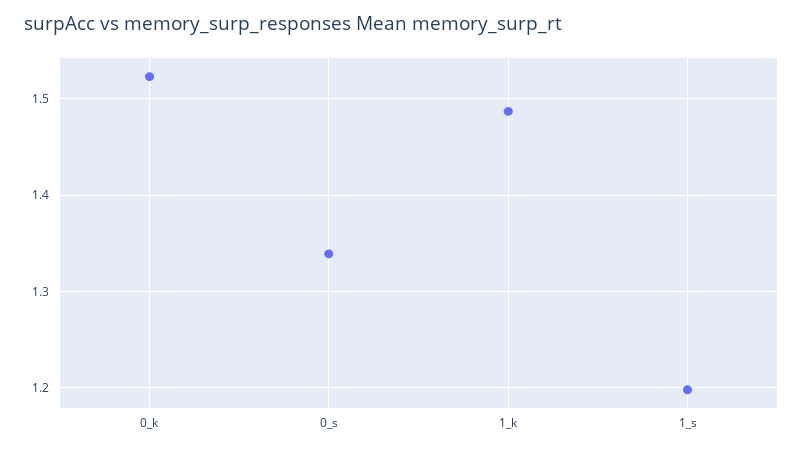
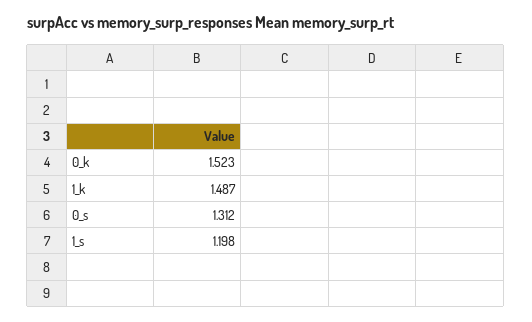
  {
    "0_k": 1.523,
-   "0_s": 1.34,
+   "0_s": 1.312,
    "1_k": 1.487,
    "1_s": 1.198
  }

